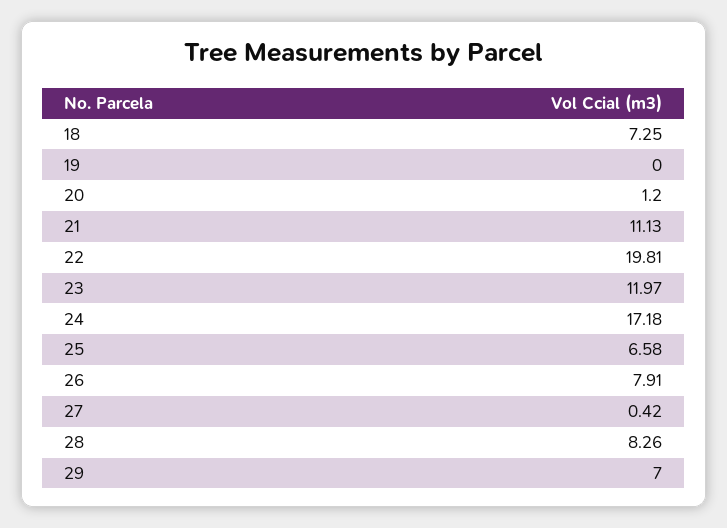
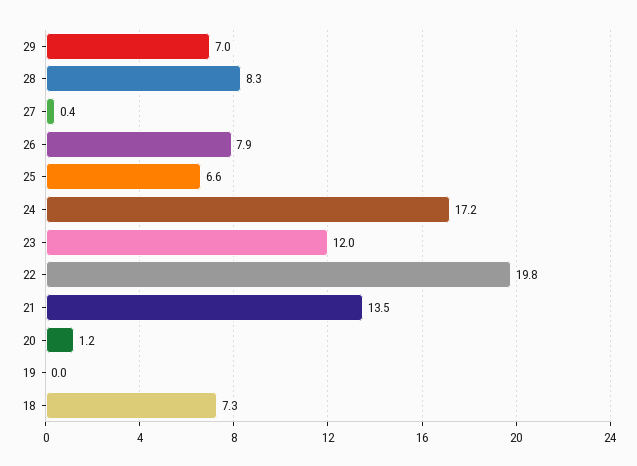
  {
    "18": 7.25,
    "19": 0,
    "20": 1.2,
-   "21": 11.13,
+   "21": 13.5,
    "22": 19.81,
    "23": 11.97,
    "24": 17.18,
    "25": 6.58,
    "26": 7.91,
    "27": 0.42,
    "28": 8.26,
    "29": 7
  }

